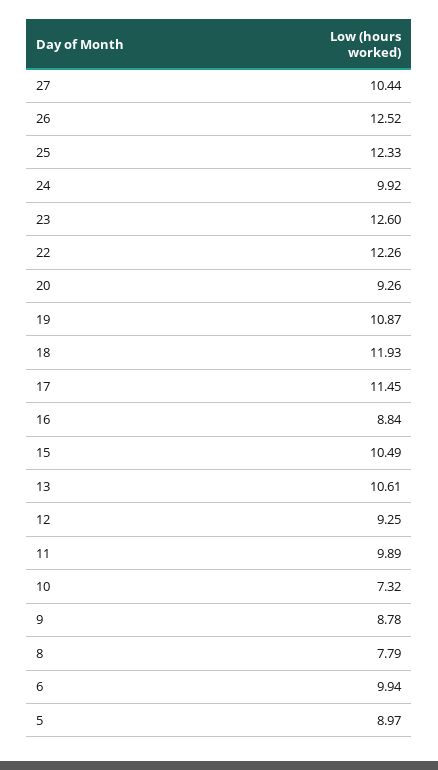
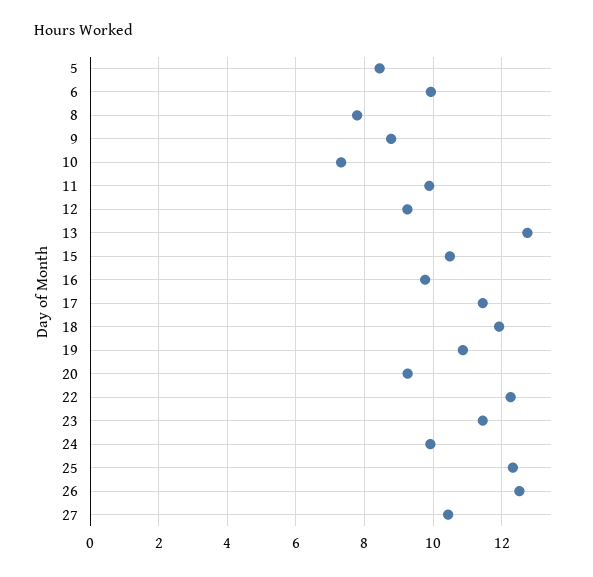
  {
    "27": 10.44,
    "26": 12.52,
    "25": 12.33,
    "24": 9.92,
-   "23": 12.6,
+   "23": 11.4,
    "22": 12.26,
    "20": 9.26,
    "19": 10.87,
    "18": 11.93,
    "17": 11.45,
-   "16": 8.84,
+   "16": 9.8,
    "15": 10.49,
-   "13": 10.61,
+   "13": 12.8,
    "12": 9.25,
    "11": 9.89,
    "10": 7.32,
    "9": 8.78,
    "8": 7.79,
    "6": 9.94,
-   "5": 8.97
+   "5": 8.4
  }

